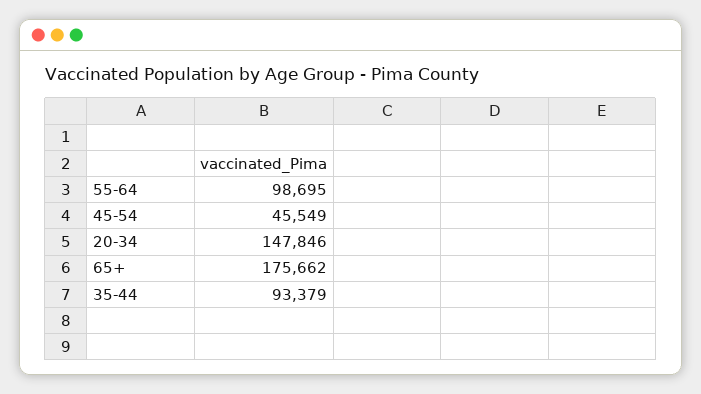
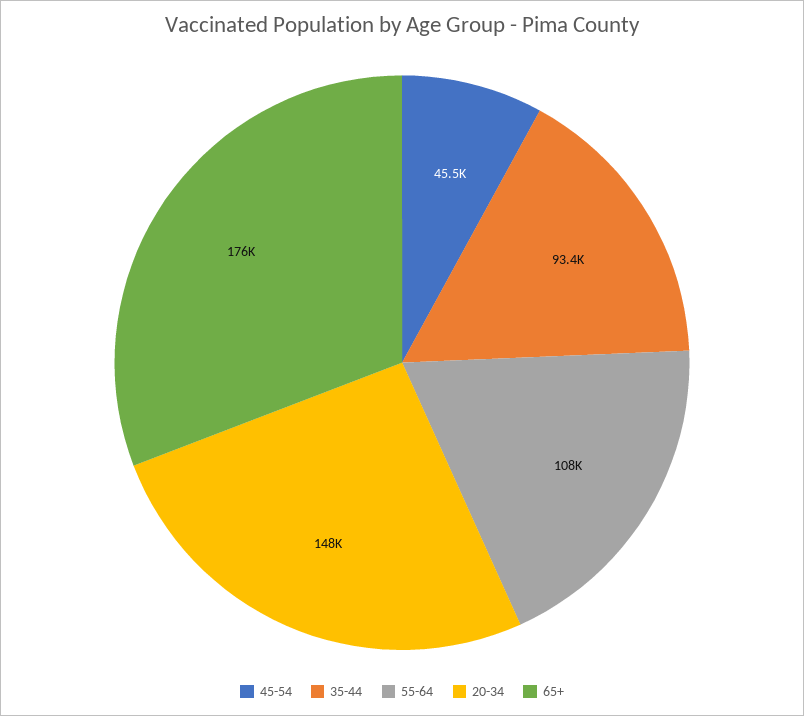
  {
-   "55-64": 98695,
+   "55-64": 108000,
    "45-54": 45549,
    "20-34": 147846,
    "65+": 175662,
    "35-44": 93379
  }

